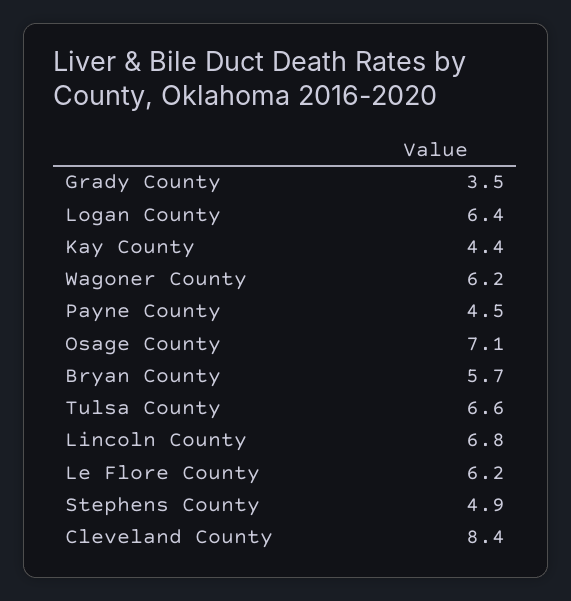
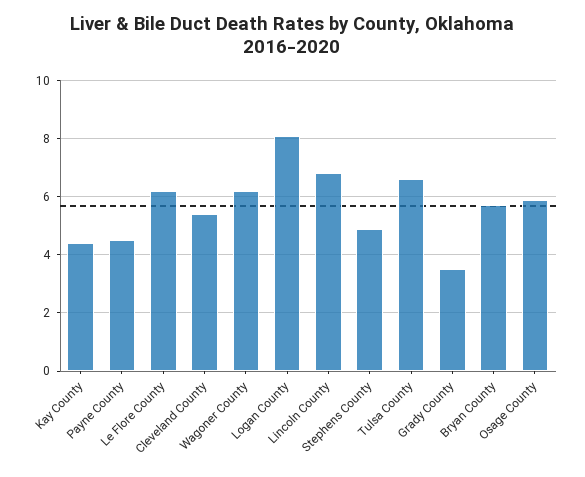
  {
    "Grady County": 3.5,
-   "Logan County": 6.4,
+   "Logan County": 8,
    "Kay County": 4.4,
    "Wagoner County": 6.2,
    "Payne County": 4.5,
-   "Osage County": 7.1,
+   "Osage County": 6,
    "Bryan County": 5.7,
    "Tulsa County": 6.6,
    "Lincoln County": 6.8,
    "Le Flore County": 6.2,
    "Stephens County": 4.9,
-   "Cleveland County": 8.4
+   "Cleveland County": 5.5
  }

